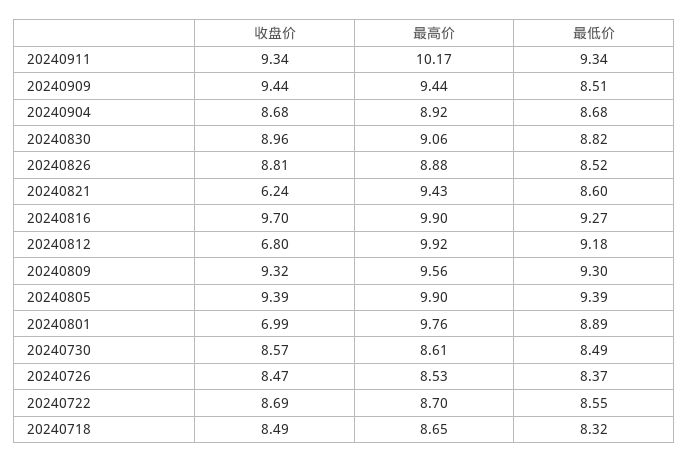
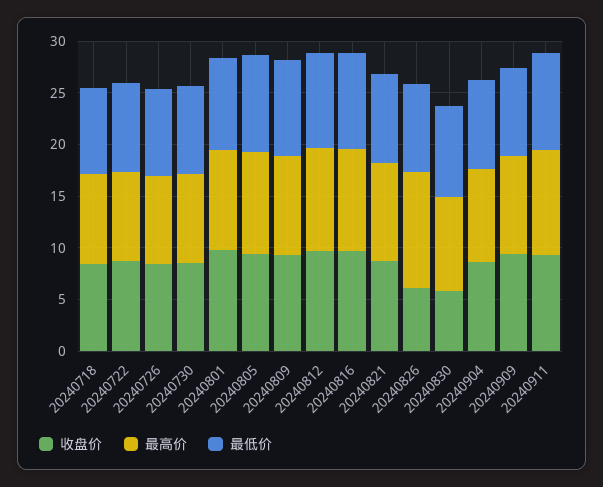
  {
    "收盘价": {
      "20240911": 9.34,
      "20240909": 9.44,
      "20240904": 8.68,
-     "20240830": 8.96,
+     "20240830": 6,
-     "20240826": 8.81,
+     "20240826": 6,
-     "20240821": 6.24,
+     "20240821": 9,
      "20240816": 9.7,
-     "20240812": 6.8,
+     "20240812": 10,
      "20240809": 9.32,
      "20240805": 9.39,
-     "20240801": 6.99,
+     "20240801": 10,
      "20240730": 8.57,
      "20240726": 8.47,
      "20240722": 8.69,
      "20240718": 8.49
    },
    "最高价": {
      "20240911": 10.17,
      "20240909": 9.44,
      "20240904": 8.92,
      "20240830": 9.06,
-     "20240826": 8.88,
+     "20240826": 11,
      "20240821": 9.43,
      "20240816": 9.9,
      "20240812": 9.92,
      "20240809": 9.56,
      "20240805": 9.9,
      "20240801": 9.76,
      "20240730": 8.61,
      "20240726": 8.53,
      "20240722": 8.7,
      "20240718": 8.65
    },
    "最低价": {
      "20240911": 9.34,
      "20240909": 8.51,
      "20240904": 8.68,
      "20240830": 8.82,
      "20240826": 8.52,
      "20240821": 8.6,
      "20240816": 9.27,
      "20240812": 9.18,
      "20240809": 9.3,
      "20240805": 9.39,
      "20240801": 8.89,
      "20240730": 8.49,
      "20240726": 8.37,
      "20240722": 8.55,
      "20240718": 8.32
    }
  }

